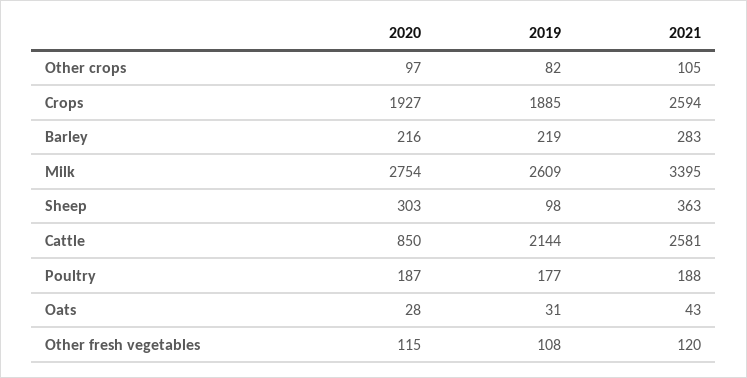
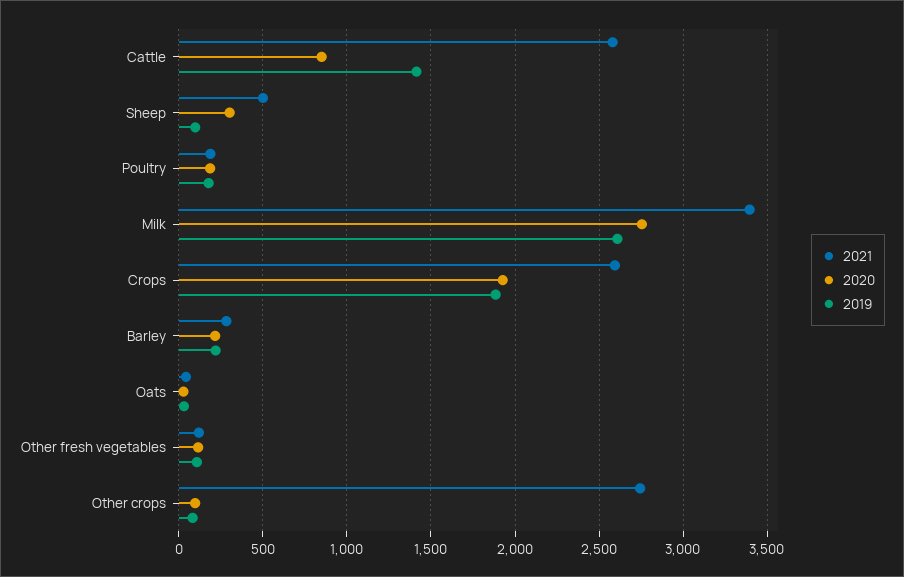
  {
    "2020": {
      "Other crops": 97,
      "Crops": 1927,
      "Barley": 216,
      "Milk": 2754,
      "Sheep": 303,
      "Cattle": 850,
      "Poultry": 187,
      "Oats": 28,
      "Other fresh vegetables": 115
    },
    "2019": {
      "Other crops": 82,
      "Crops": 1885,
      "Barley": 219,
      "Milk": 2609,
      "Sheep": 98,
-     "Cattle": 2144,
+     "Cattle": 1400,
      "Poultry": 177,
      "Oats": 31,
      "Other fresh vegetables": 108
    },
    "2021": {
-     "Other crops": 105,
+     "Other crops": 2750,
      "Crops": 2594,
      "Barley": 283,
      "Milk": 3395,
-     "Sheep": 363,
+     "Sheep": 500,
      "Cattle": 2581,
      "Poultry": 188,
      "Oats": 43,
      "Other fresh vegetables": 120
    }
  }

